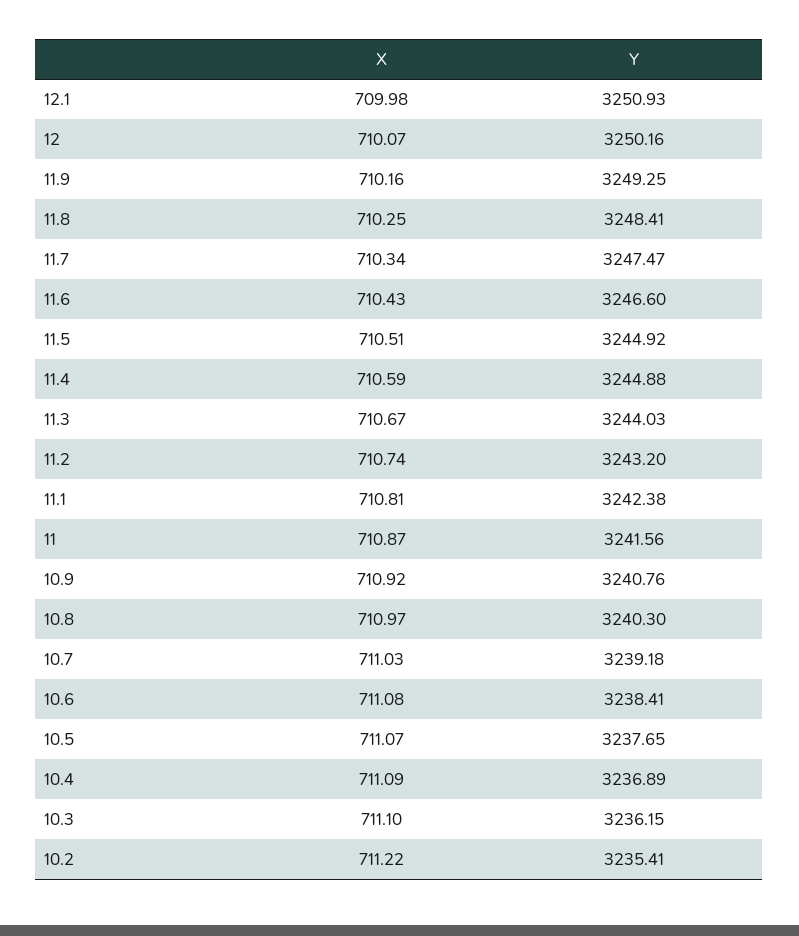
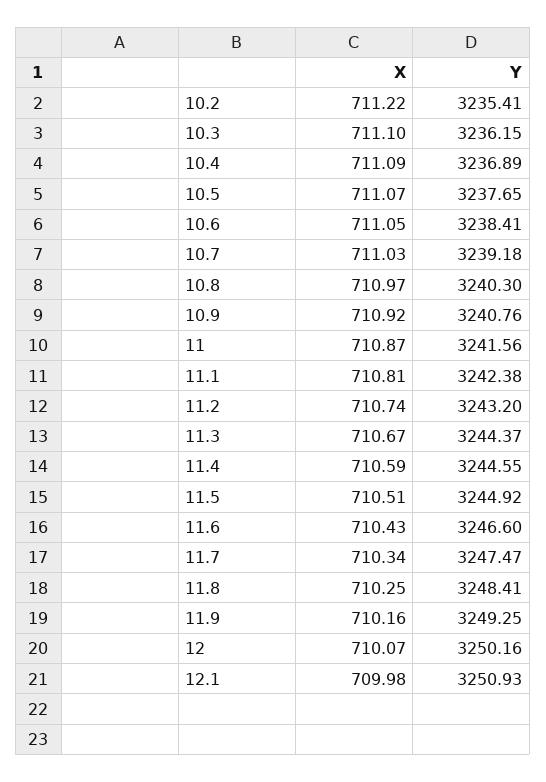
  {
    "X": {
      "12.1": 709.98,
      "12": 710.07,
      "11.9": 710.16,
      "11.8": 710.25,
      "11.7": 710.34,
      "11.6": 710.43,
      "11.5": 710.51,
      "11.4": 710.59,
      "11.3": 710.67,
      "11.2": 710.74,
      "11.1": 710.81,
      "11": 710.87,
      "10.9": 710.92,
      "10.8": 710.97,
      "10.7": 711.03,
-     "10.6": 711.08,
+     "10.6": 711.05,
      "10.5": 711.07,
      "10.4": 711.09,
      "10.3": 711.1,
      "10.2": 711.22
    },
    "Y": {
      "12.1": 3250.93,
      "12": 3250.16,
      "11.9": 3249.25,
      "11.8": 3248.41,
      "11.7": 3247.47,
      "11.6": 3246.6,
      "11.5": 3244.92,
-     "11.4": 3244.88,
+     "11.4": 3244.55,
-     "11.3": 3244.03,
+     "11.3": 3244.37,
      "11.2": 3243.2,
      "11.1": 3242.38,
      "11": 3241.56,
      "10.9": 3240.76,
      "10.8": 3240.3,
      "10.7": 3239.18,
      "10.6": 3238.41,
      "10.5": 3237.65,
      "10.4": 3236.89,
      "10.3": 3236.15,
      "10.2": 3235.41
    }
  }

